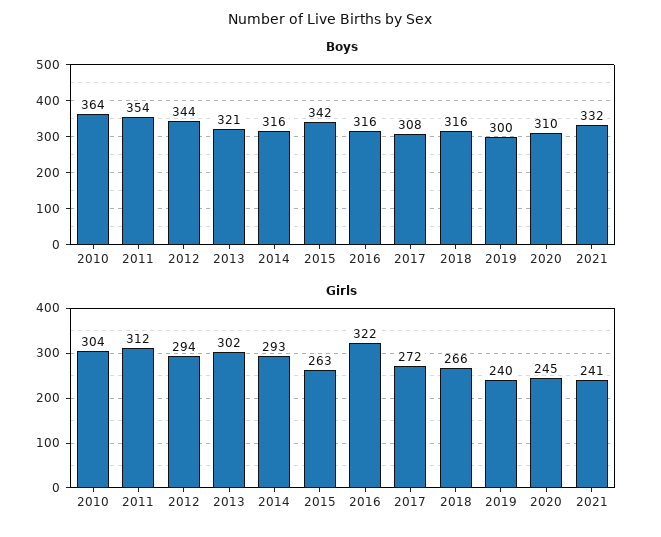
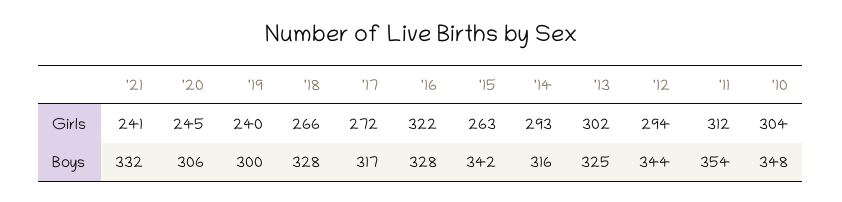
  {
    "Boys": {
-     "2010": 364,
+     "2010": 348,
      "2011": 354,
      "2012": 344,
-     "2013": 321,
+     "2013": 325,
      "2014": 316,
      "2015": 342,
-     "2016": 316,
+     "2016": 328,
-     "2017": 308,
+     "2017": 317,
-     "2018": 316,
+     "2018": 328,
      "2019": 300,
-     "2020": 310,
+     "2020": 306,
      "2021": 332
    },
    "Girls": {
      "2010": 304,
      "2011": 312,
      "2012": 294,
      "2013": 302,
      "2014": 293,
      "2015": 263,
      "2016": 322,
      "2017": 272,
      "2018": 266,
      "2019": 240,
      "2020": 245,
      "2021": 241
    }
  }

